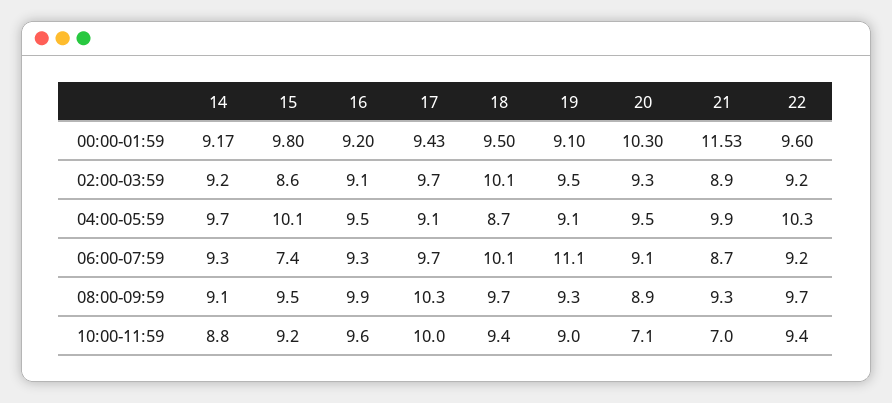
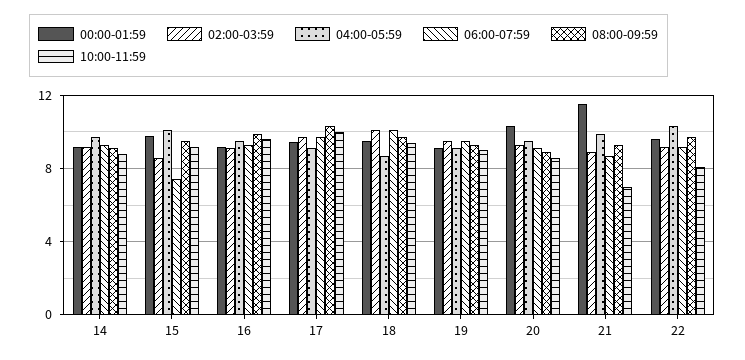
  {
    "00:00-01:59": {
      "14": 9.17,
      "15": 9.8,
      "16": 9.2,
      "17": 9.43,
      "18": 9.5,
      "19": 9.1,
      "20": 10.3,
      "21": 11.53,
      "22": 9.6
    },
    "02:00-03:59": {
      "14": 9.2,
      "15": 8.6,
      "16": 9.1,
      "17": 9.7,
      "18": 10.1,
      "19": 9.5,
      "20": 9.3,
      "21": 8.9,
      "22": 9.2
    },
    "04:00-05:59": {
      "14": 9.7,
      "15": 10.1,
      "16": 9.5,
      "17": 9.1,
      "18": 8.7,
      "19": 9.1,
      "20": 9.5,
      "21": 9.9,
      "22": 10.3
    },
    "06:00-07:59": {
      "14": 9.3,
      "15": 7.4,
      "16": 9.3,
      "17": 9.7,
      "18": 10.1,
-     "19": 11.1,
+     "19": 9.5,
      "20": 9.1,
      "21": 8.7,
      "22": 9.2
    },
    "08:00-09:59": {
      "14": 9.1,
      "15": 9.5,
      "16": 9.9,
      "17": 10.3,
      "18": 9.7,
      "19": 9.3,
      "20": 8.9,
      "21": 9.3,
      "22": 9.7
    },
    "10:00-11:59": {
      "14": 8.8,
      "15": 9.2,
      "16": 9.6,
      "17": 10,
      "18": 9.4,
      "19": 9,
-     "20": 7.1,
+     "20": 8.5,
      "21": 7,
-     "22": 9.4
+     "22": 8
    }
  }

